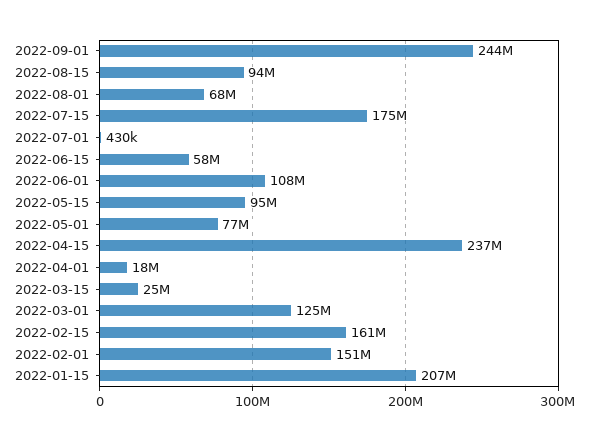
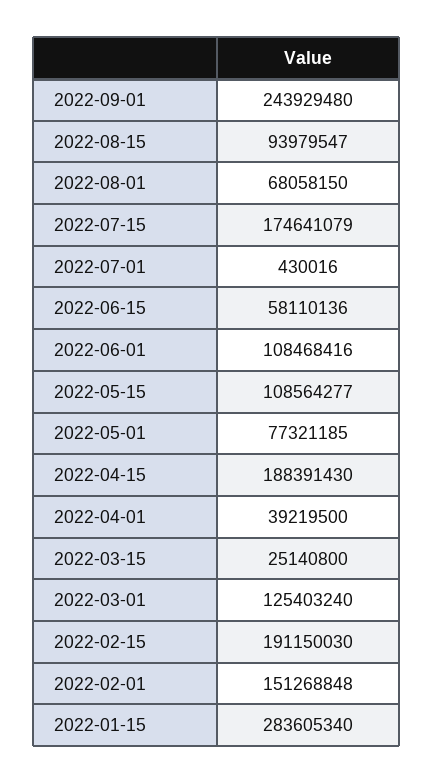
  {
    "2022-09-01": 243929480,
    "2022-08-15": 93979547,
    "2022-08-01": 68058150,
    "2022-07-15": 174641079,
    "2022-07-01": 430016,
    "2022-06-15": 58110136,
    "2022-06-01": 108468416,
-   "2022-05-15": 95000000,
+   "2022-05-15": 108564277,
    "2022-05-01": 77321185,
-   "2022-04-15": 237000000,
+   "2022-04-15": 188391430,
-   "2022-04-01": 18000000,
+   "2022-04-01": 39219500,
    "2022-03-15": 25140800,
    "2022-03-01": 125403240,
-   "2022-02-15": 161000000,
+   "2022-02-15": 191150030,
    "2022-02-01": 151268848,
-   "2022-01-15": 207000000
+   "2022-01-15": 283605340
  }

